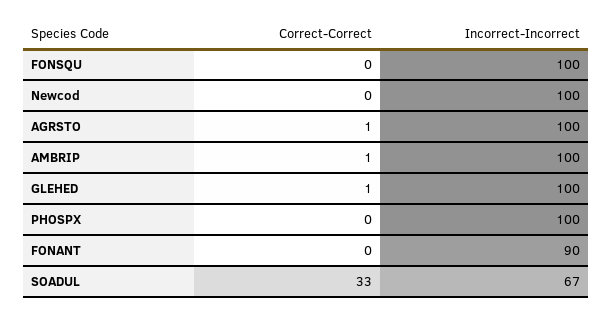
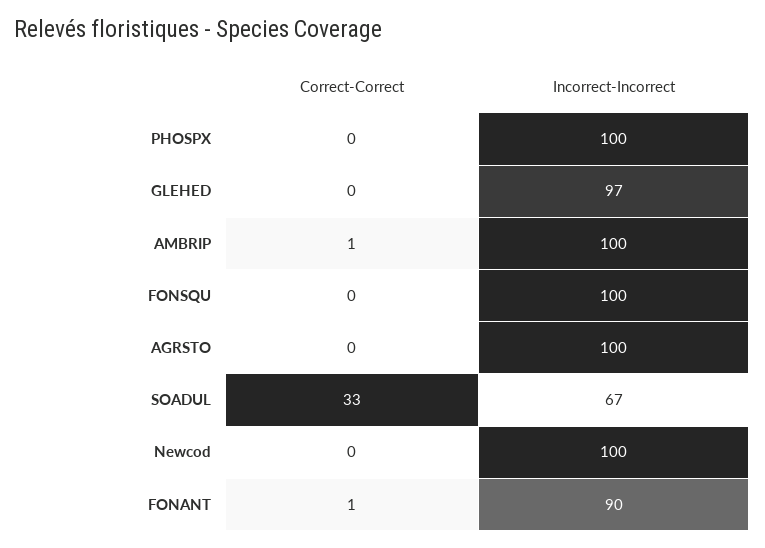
  {
    "Correct-Correct": {
      "FONSQU": 0,
      "Newcod": 0,
-     "AGRSTO": 1,
+     "AGRSTO": 0,
      "AMBRIP": 1,
-     "GLEHED": 1,
+     "GLEHED": 0,
      "PHOSPX": 0,
-     "FONANT": 0,
+     "FONANT": 1,
      "SOADUL": 33
    },
    "Incorrect-Incorrect": {
      "FONSQU": 100,
      "Newcod": 100,
      "AGRSTO": 100,
      "AMBRIP": 100,
-     "GLEHED": 100,
+     "GLEHED": 97,
      "PHOSPX": 100,
      "FONANT": 90,
      "SOADUL": 67
    }
  }

